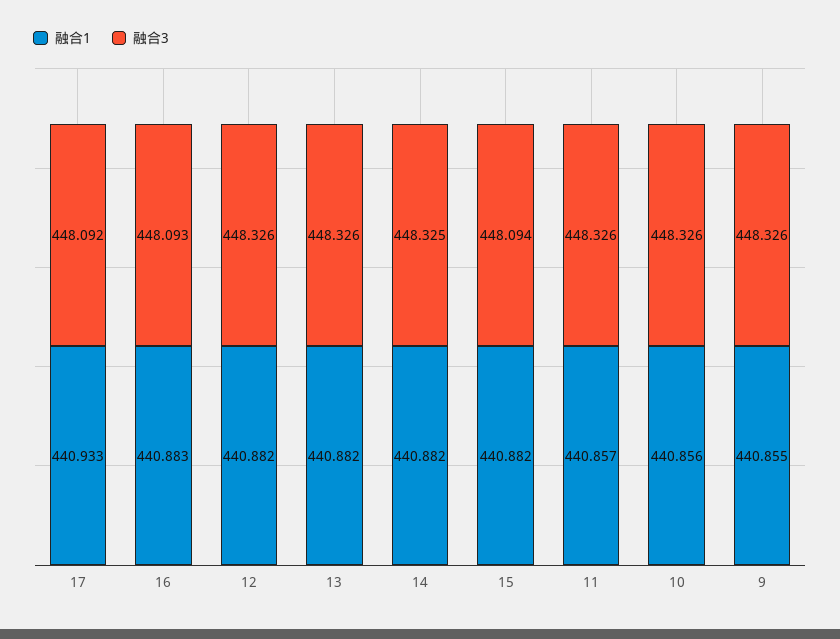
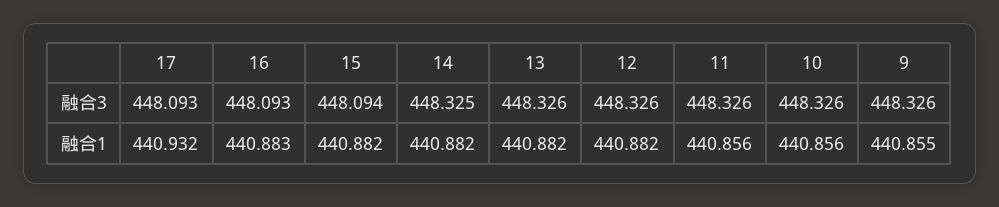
  {
    "融合1": {
-     "17": 440.933,
+     "17": 440.932,
      "16": 440.883,
      "12": 440.882,
      "13": 440.882,
      "14": 440.882,
      "15": 440.882,
-     "11": 440.857,
+     "11": 440.856,
      "10": 440.856,
      "9": 440.855
    },
    "融合3": {
-     "17": 448.092,
+     "17": 448.093,
      "16": 448.093,
      "12": 448.326,
      "13": 448.326,
      "14": 448.325,
      "15": 448.094,
      "11": 448.326,
      "10": 448.326,
      "9": 448.326
    }
  }

